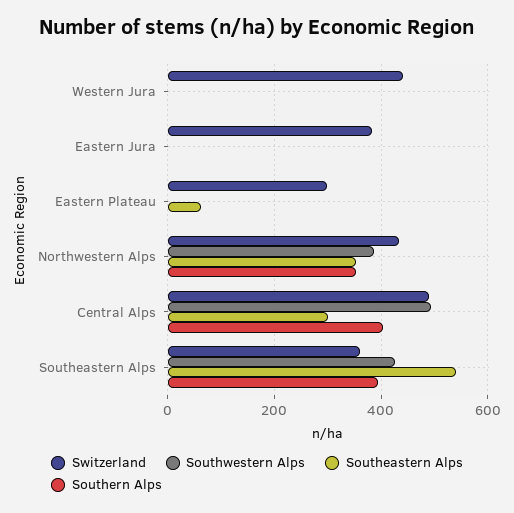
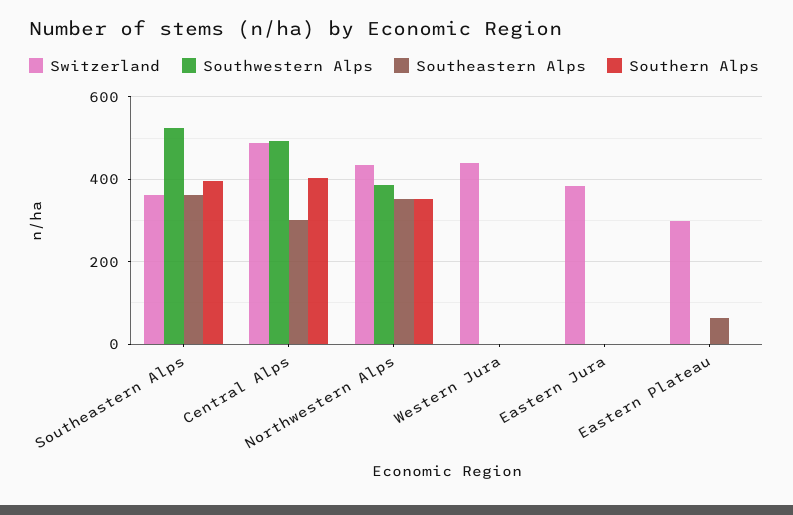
  {
    "Switzerland": {
      "Western Jura": 440,
      "Eastern Jura": 380,
      "Eastern Plateau": 300,
      "Northwestern Alps": 440,
      "Central Alps": 480,
      "Southeastern Alps": 360
    },
    "Southwestern Alps": {
      "Western Jura": 0,
      "Eastern Jura": 0,
      "Eastern Plateau": 0,
      "Northwestern Alps": 380,
      "Central Alps": 500,
-     "Southeastern Alps": 420
+     "Southeastern Alps": 520
    },
    "Southeastern Alps": {
      "Western Jura": 0,
      "Eastern Jura": 0,
      "Eastern Plateau": 60,
      "Northwestern Alps": 360,
      "Central Alps": 300,
-     "Southeastern Alps": 540
+     "Southeastern Alps": 360
    },
    "Southern Alps": {
      "Western Jura": 0,
      "Eastern Jura": 0,
      "Eastern Plateau": 0,
      "Northwestern Alps": 360,
      "Central Alps": 400,
      "Southeastern Alps": 400
    }
  }

